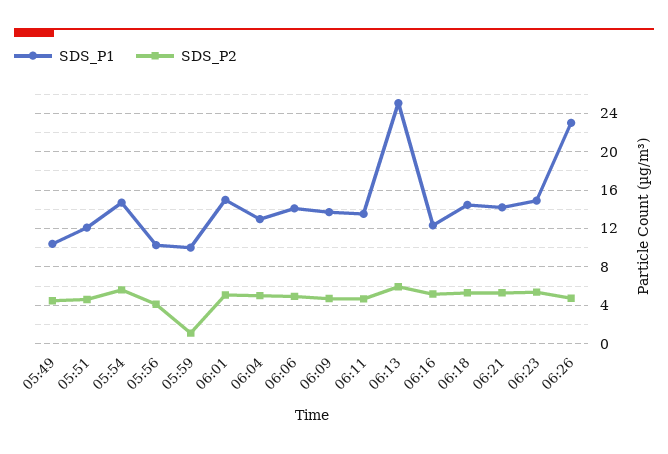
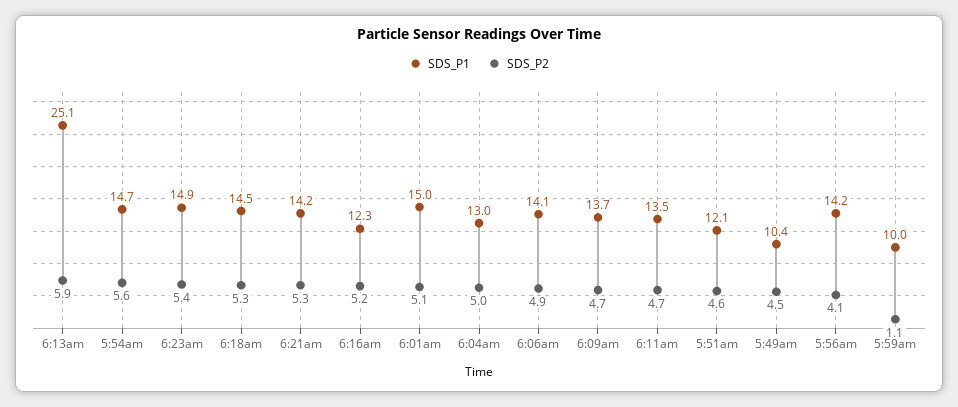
  {
    "SDS_P1": {
      "05:49": 10.4,
      "05:51": 12.1,
      "05:54": 14.7,
-     "05:56": 10,
+     "05:56": 14.2,
      "05:59": 10,
      "06:01": 15,
      "06:04": 13,
      "06:06": 14.1,
      "06:09": 13.7,
      "06:11": 13.5,
      "06:13": 25.1,
      "06:16": 12.3,
      "06:18": 14.5,
      "06:21": 14.2,
-     "06:23": 14.9,
+     "06:23": 14.9
-     "06:26": 23
    },
    "SDS_P2": {
      "05:49": 4.5,
      "05:51": 4.6,
      "05:54": 5.6,
      "05:56": 4.1,
      "05:59": 1.1,
      "06:01": 5.1,
      "06:04": 5,
      "06:06": 4.9,
      "06:09": 4.7,
      "06:11": 4.7,
      "06:13": 5.9,
      "06:16": 5.2,
      "06:18": 5.3,
      "06:21": 5.3,
-     "06:23": 5.4,
+     "06:23": 5.4
-     "06:26": 5
    }
  }

